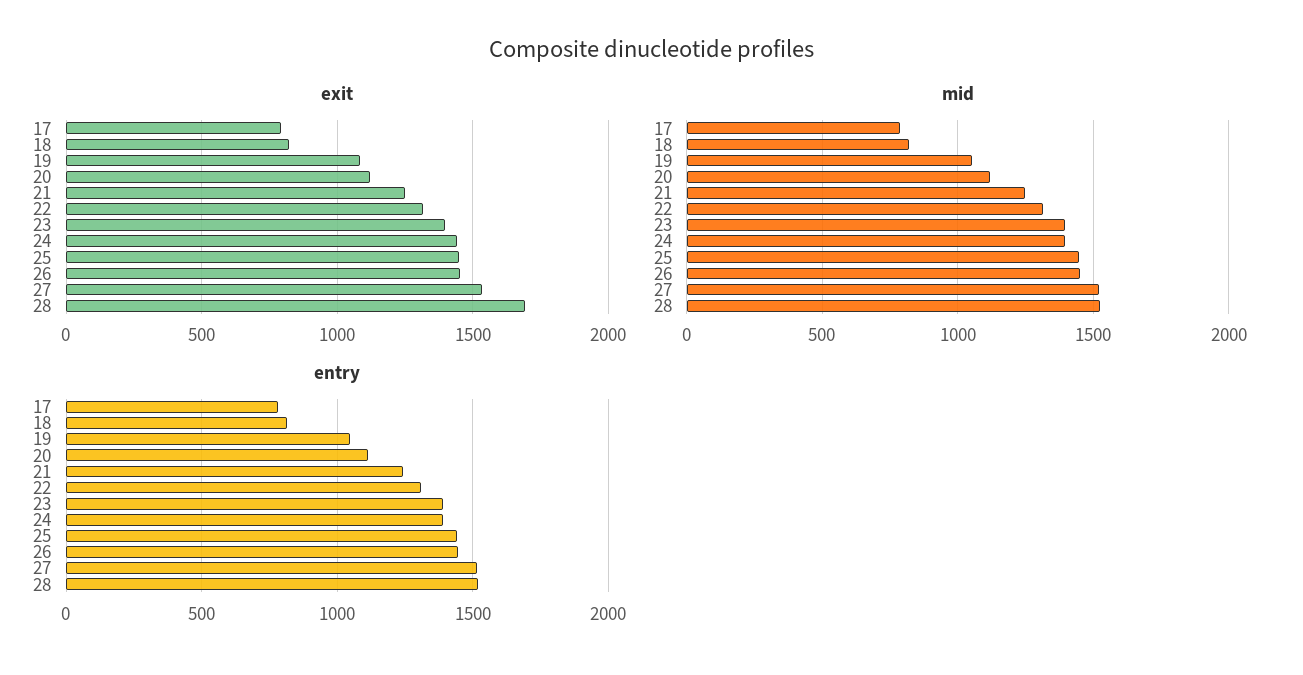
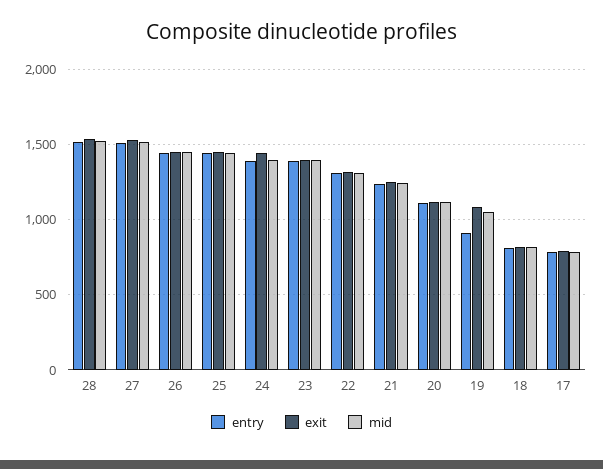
  {
    "exit": {
      "17": 800,
      "18": 800,
      "19": 1100,
      "20": 1100,
      "21": 1250,
      "22": 1300,
      "23": 1400,
      "24": 1450,
      "25": 1450,
      "26": 1450,
      "27": 1550,
-     "28": 1700
+     "28": 1550
    },
    "mid": {
      "17": 800,
      "18": 800,
      "19": 1050,
      "20": 1100,
      "21": 1250,
      "22": 1300,
      "23": 1400,
      "24": 1400,
      "25": 1450,
      "26": 1450,
      "27": 1500,
      "28": 1500
    },
    "entry": {
      "17": 800,
      "18": 800,
-     "19": 1050,
+     "19": 900,
      "20": 1100,
      "21": 1250,
      "22": 1300,
      "23": 1400,
      "24": 1400,
      "25": 1450,
      "26": 1450,
      "27": 1500,
      "28": 1500
    }
  }

